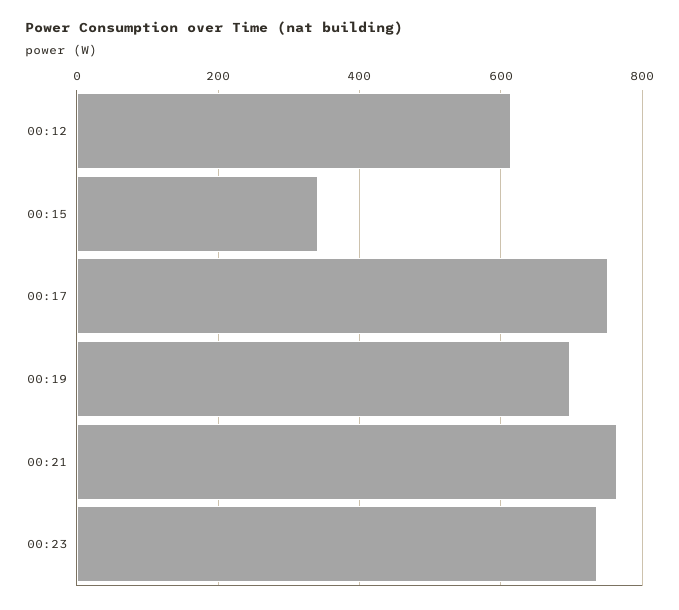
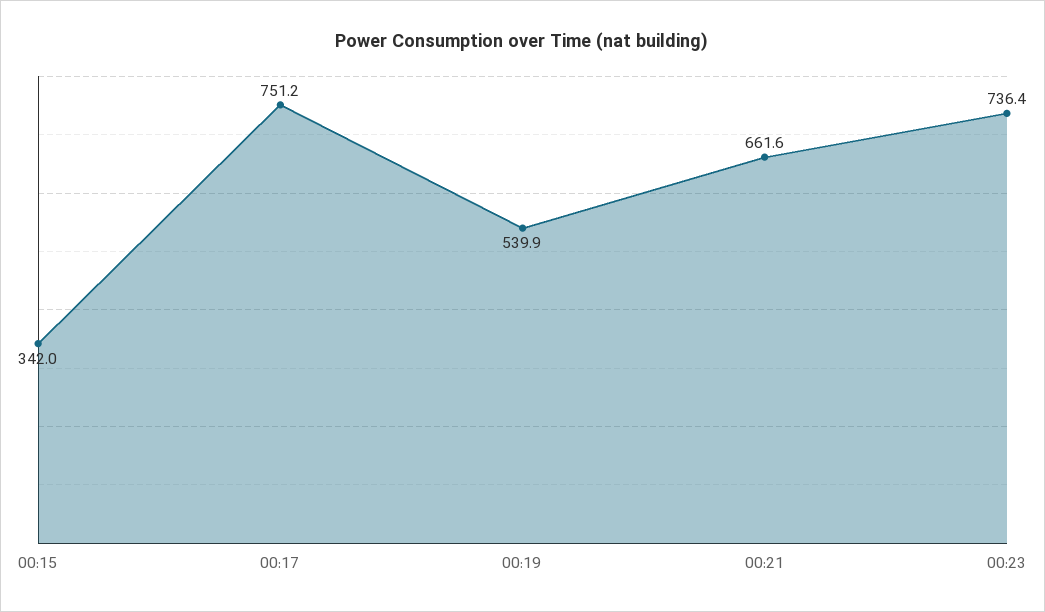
  {
-   "00:12": 620,
    "00:15": 342,
    "00:17": 751.2,
-   "00:19": 700,
+   "00:19": 539.9,
-   "00:21": 760,
+   "00:21": 661.6,
    "00:23": 736.4
  }

